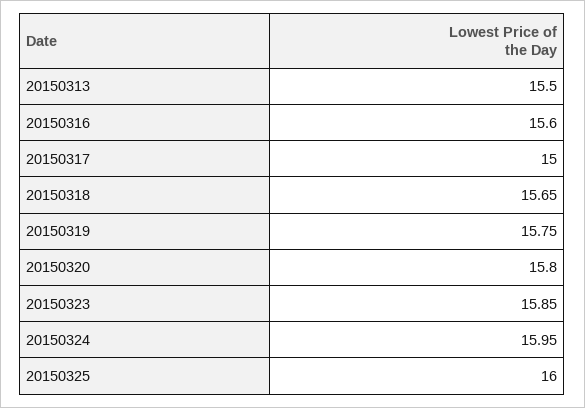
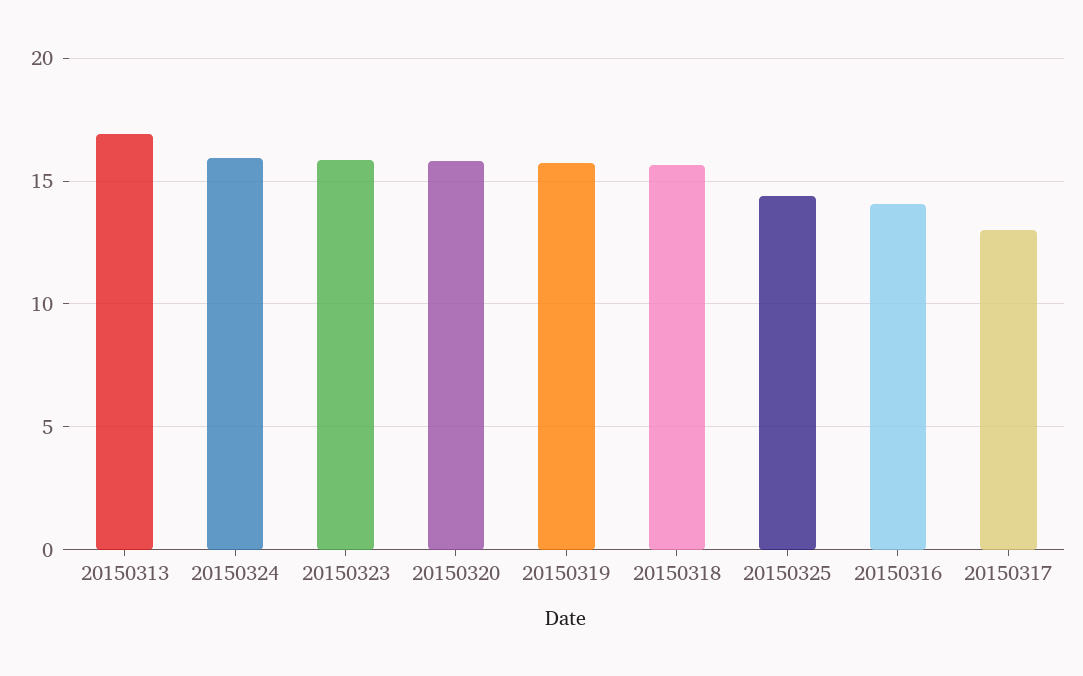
  {
-   "20150313": 15.5,
+   "20150313": 17,
-   "20150316": 15.6,
+   "20150316": 14,
-   "20150317": 15,
+   "20150317": 13,
    "20150318": 15.65,
    "20150319": 15.75,
    "20150320": 15.8,
    "20150323": 15.85,
    "20150324": 15.95,
-   "20150325": 16
+   "20150325": 14.5
  }

